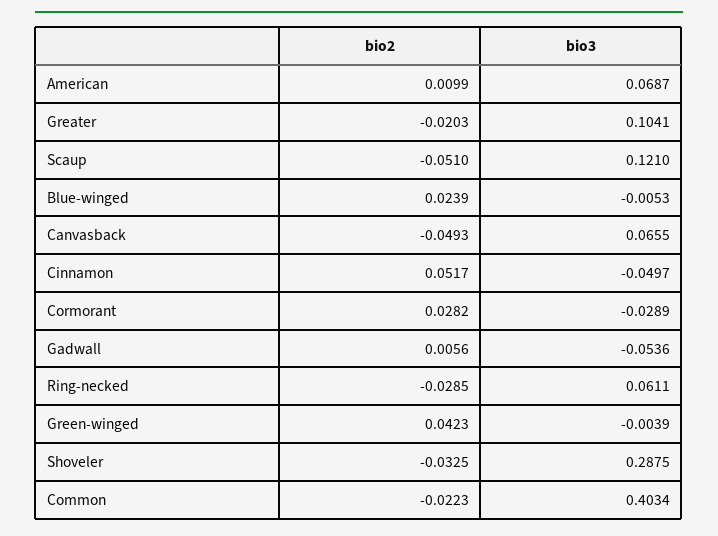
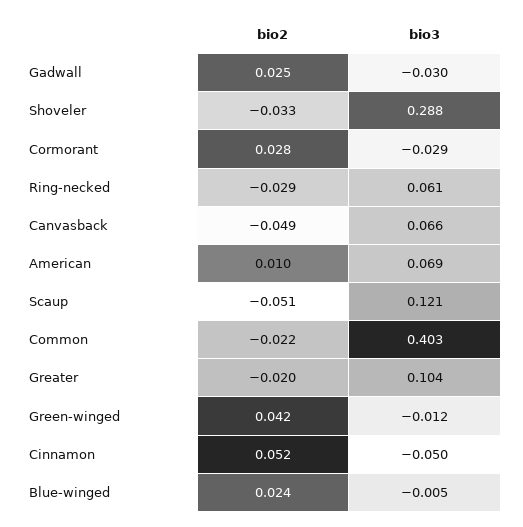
  {
    "bio2": {
      "American": 0.0099,
      "Greater": -0.0203,
      "Scaup": -0.051,
      "Blue-winged": 0.0239,
      "Canvasback": -0.0493,
      "Cinnamon": 0.0517,
      "Cormorant": 0.0282,
-     "Gadwall": 0.0056,
+     "Gadwall": 0.025,
      "Ring-necked": -0.0285,
      "Green-winged": 0.0423,
      "Shoveler": -0.0325,
      "Common": -0.0223
    },
    "bio3": {
      "American": 0.0687,
      "Greater": 0.1041,
      "Scaup": 0.121,
      "Blue-winged": -0.0053,
      "Canvasback": 0.0655,
      "Cinnamon": -0.0497,
      "Cormorant": -0.0289,
-     "Gadwall": -0.0536,
+     "Gadwall": -0.03,
      "Ring-necked": 0.0611,
-     "Green-winged": -0.0039,
+     "Green-winged": -0.012,
      "Shoveler": 0.2875,
      "Common": 0.4034
    }
  }

